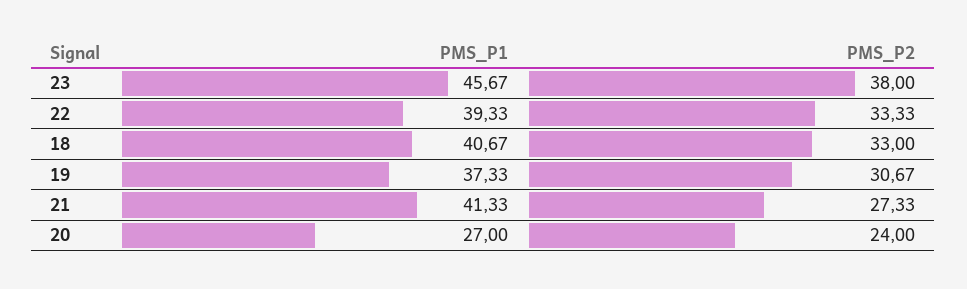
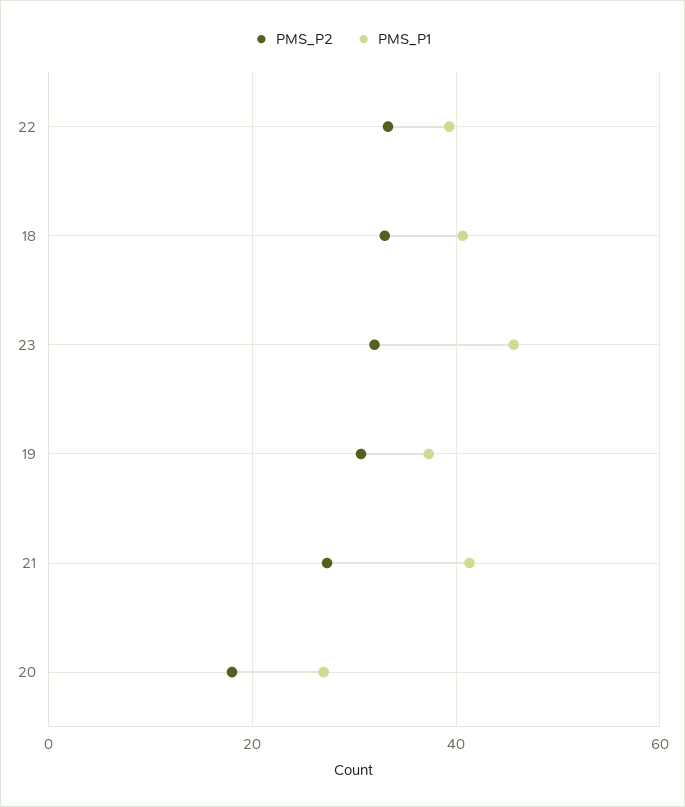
  {
    "PMS_P1": {
      "23": 45.67,
      "22": 39.33,
      "18": 40.67,
      "19": 37.33,
      "21": 41.33,
      "20": 27
    },
    "PMS_P2": {
-     "23": 38,
+     "23": 32,
      "22": 33.33,
      "18": 33,
      "19": 30.67,
      "21": 27.33,
-     "20": 24
+     "20": 18
    }
  }

